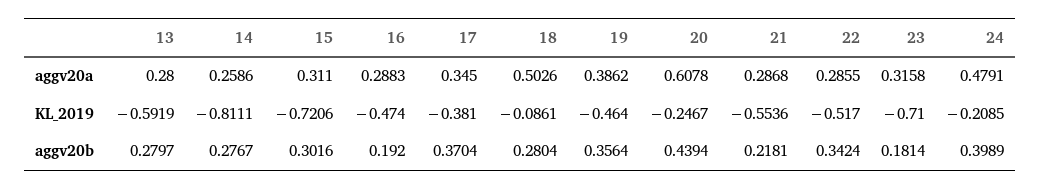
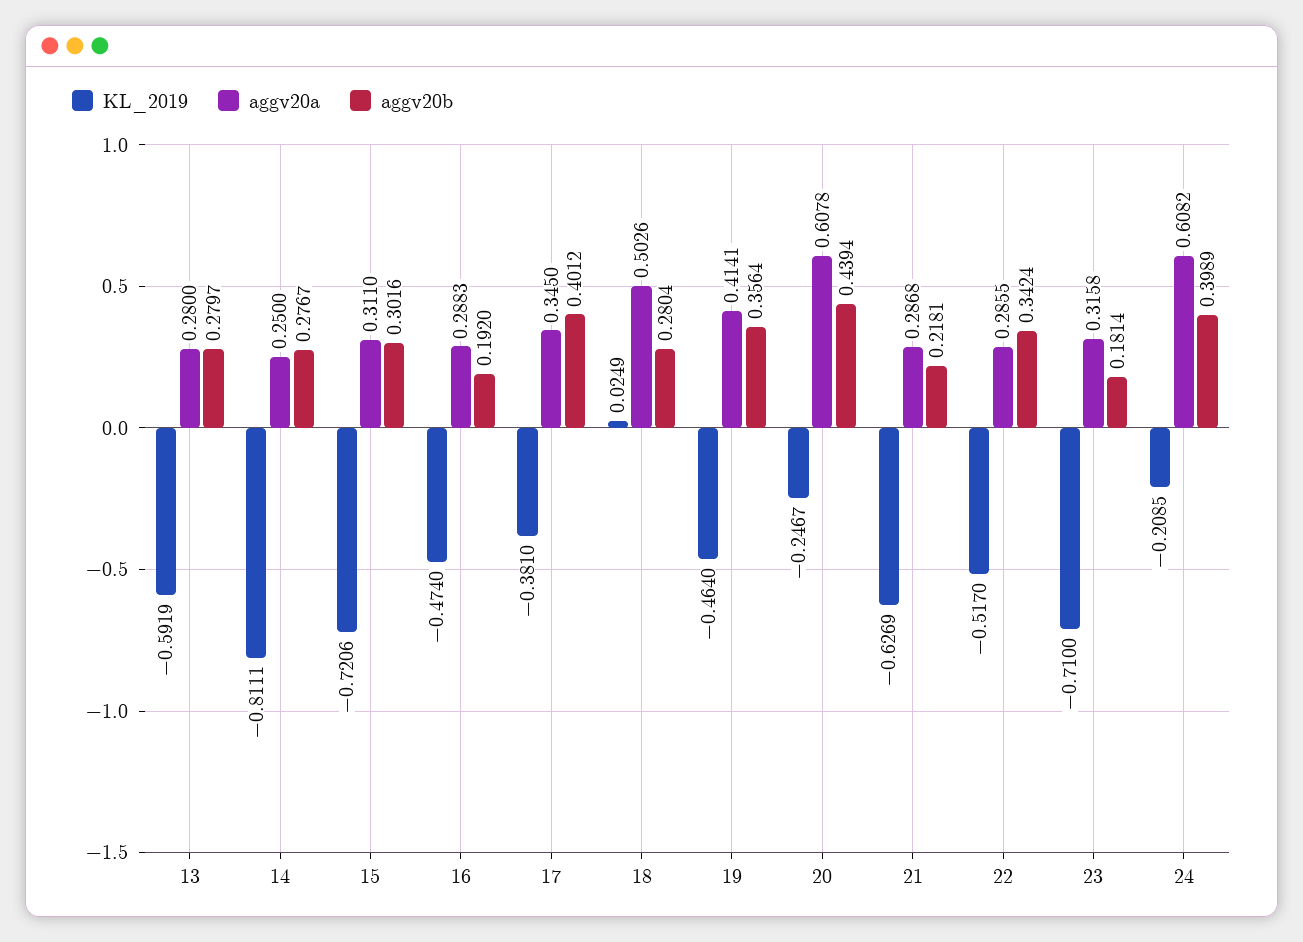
  {
    "aggv20a": {
      "13": 0.28,
-     "14": 0.2586,
+     "14": 0.25,
      "15": 0.311,
      "16": 0.2883,
      "17": 0.345,
      "18": 0.5026,
-     "19": 0.3862,
+     "19": 0.4141,
      "20": 0.6078,
      "21": 0.2868,
      "22": 0.2855,
      "23": 0.3158,
-     "24": 0.4791
+     "24": 0.6082
    },
    "KL_2019": {
      "13": -0.5919,
      "14": -0.8111,
      "15": -0.7206,
      "16": -0.474,
      "17": -0.381,
-     "18": -0.0861,
+     "18": 0.0249,
      "19": -0.464,
      "20": -0.2467,
-     "21": -0.5536,
+     "21": -0.6269,
      "22": -0.517,
      "23": -0.71,
      "24": -0.2085
    },
    "aggv20b": {
      "13": 0.2797,
      "14": 0.2767,
      "15": 0.3016,
      "16": 0.192,
-     "17": 0.3704,
+     "17": 0.4012,
      "18": 0.2804,
      "19": 0.3564,
      "20": 0.4394,
      "21": 0.2181,
      "22": 0.3424,
      "23": 0.1814,
      "24": 0.3989
    }
  }

